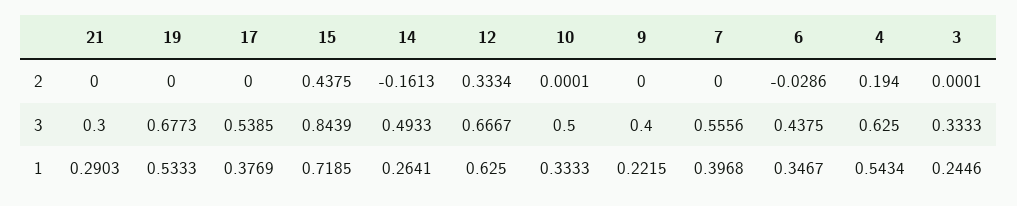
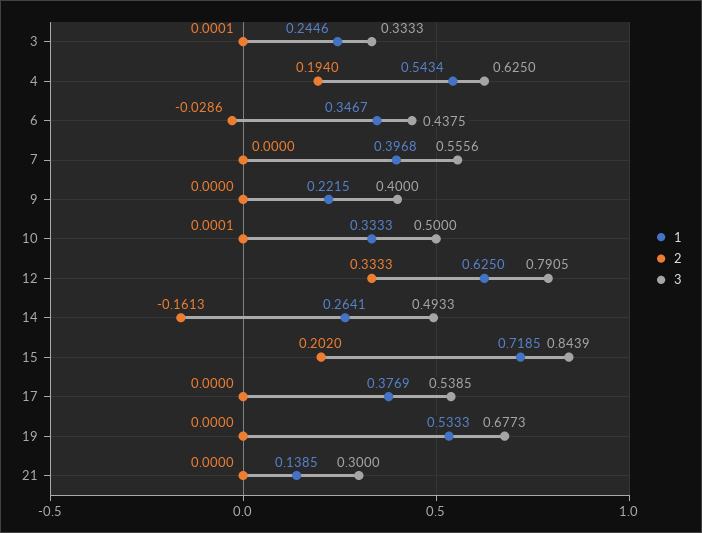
  {
    "2": {
      "21": 0,
      "19": 0,
      "17": 0,
-     "15": 0.4375,
+     "15": 0.202,
      "14": -0.1613,
-     "12": 0.3334,
+     "12": 0.3333,
      "10": 0.0001,
      "9": 0,
      "7": 0,
      "6": -0.0286,
      "4": 0.194,
      "3": 0.0001
    },
    "3": {
      "21": 0.3,
      "19": 0.6773,
      "17": 0.5385,
      "15": 0.8439,
      "14": 0.4933,
-     "12": 0.6667,
+     "12": 0.7905,
      "10": 0.5,
      "9": 0.4,
      "7": 0.5556,
      "6": 0.4375,
      "4": 0.625,
      "3": 0.3333
    },
    "1": {
-     "21": 0.2903,
+     "21": 0.1385,
      "19": 0.5333,
      "17": 0.3769,
      "15": 0.7185,
      "14": 0.2641,
      "12": 0.625,
      "10": 0.3333,
      "9": 0.2215,
      "7": 0.3968,
      "6": 0.3467,
      "4": 0.5434,
      "3": 0.2446
    }
  }

